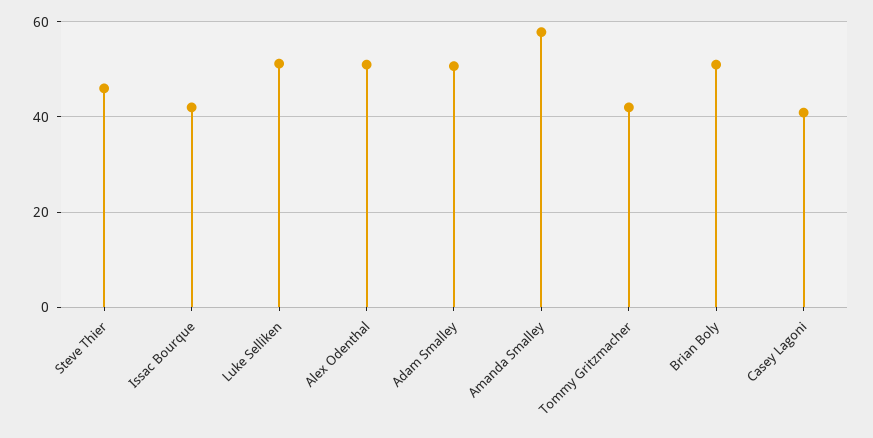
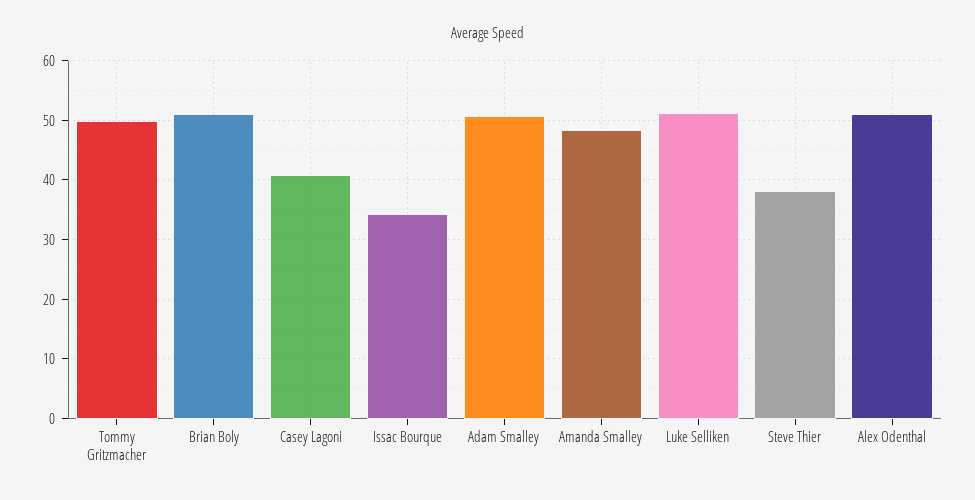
  {
-   "Steve Thier": 46,
+   "Steve Thier": 38,
-   "Issac Bourque": 42,
+   "Issac Bourque": 34,
    "Luke Selliken": 52,
    "Alex Odenthal": 52,
    "Adam Smalley": 50,
-   "Amanda Smalley": 58,
+   "Amanda Smalley": 48,
-   "Tommy Gritzmacher": 42,
+   "Tommy Gritzmacher": 50,
    "Brian Boly": 52,
    "Casey Lagoni": 40
  }

